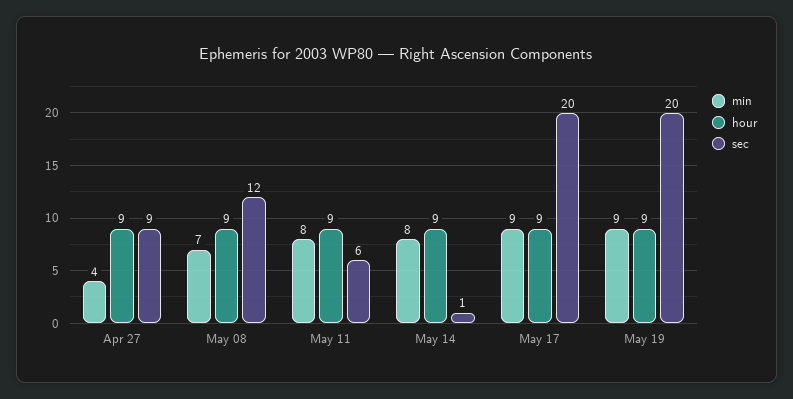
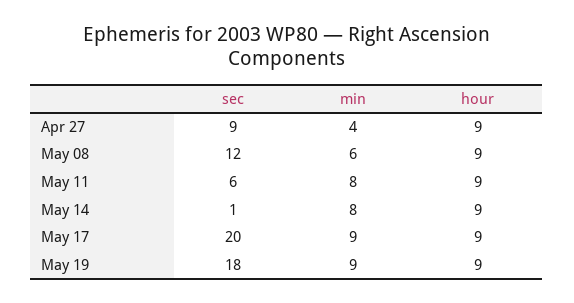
  {
    "min": {
      "Apr 27": 4,
-     "May 08": 7,
+     "May 08": 6,
      "May 11": 8,
      "May 14": 8,
      "May 17": 9,
      "May 19": 9
    },
    "hour": {
      "Apr 27": 9,
      "May 08": 9,
      "May 11": 9,
      "May 14": 9,
      "May 17": 9,
      "May 19": 9
    },
    "sec": {
      "Apr 27": 9,
      "May 08": 12,
      "May 11": 6,
      "May 14": 1,
      "May 17": 20,
-     "May 19": 20
+     "May 19": 18
    }
  }

